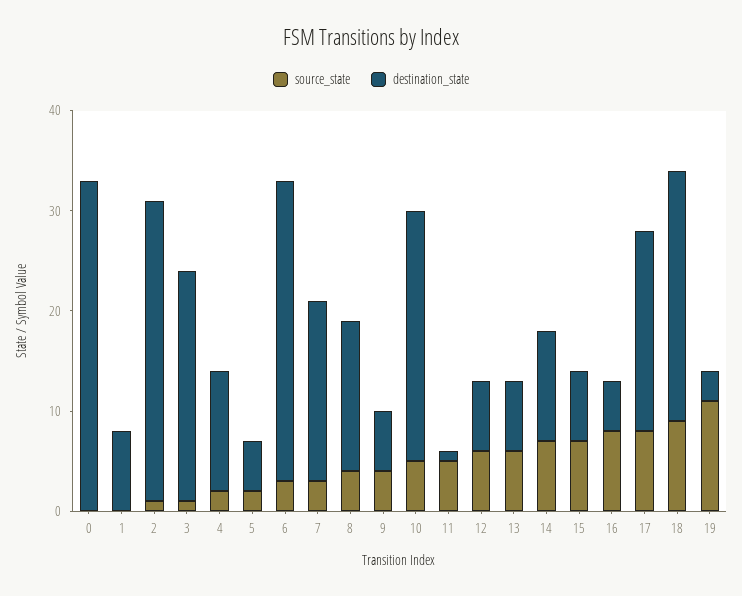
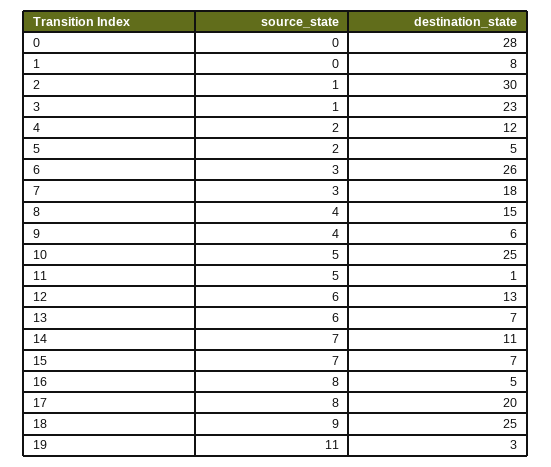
  {
    "source_state": {
      "0": 0,
      "1": 0,
      "2": 1,
      "3": 1,
      "4": 2,
      "5": 2,
      "6": 3,
      "7": 3,
      "8": 4,
      "9": 4,
      "10": 5,
      "11": 5,
      "12": 6,
      "13": 6,
      "14": 7,
      "15": 7,
      "16": 8,
      "17": 8,
      "18": 9,
      "19": 11
    },
    "destination_state": {
-     "0": 33,
+     "0": 28,
      "1": 8,
      "2": 30,
      "3": 23,
      "4": 12,
      "5": 5,
-     "6": 30,
+     "6": 26,
      "7": 18,
      "8": 15,
      "9": 6,
      "10": 25,
      "11": 1,
-     "12": 7,
+     "12": 13,
      "13": 7,
      "14": 11,
      "15": 7,
      "16": 5,
      "17": 20,
      "18": 25,
      "19": 3
    }
  }

